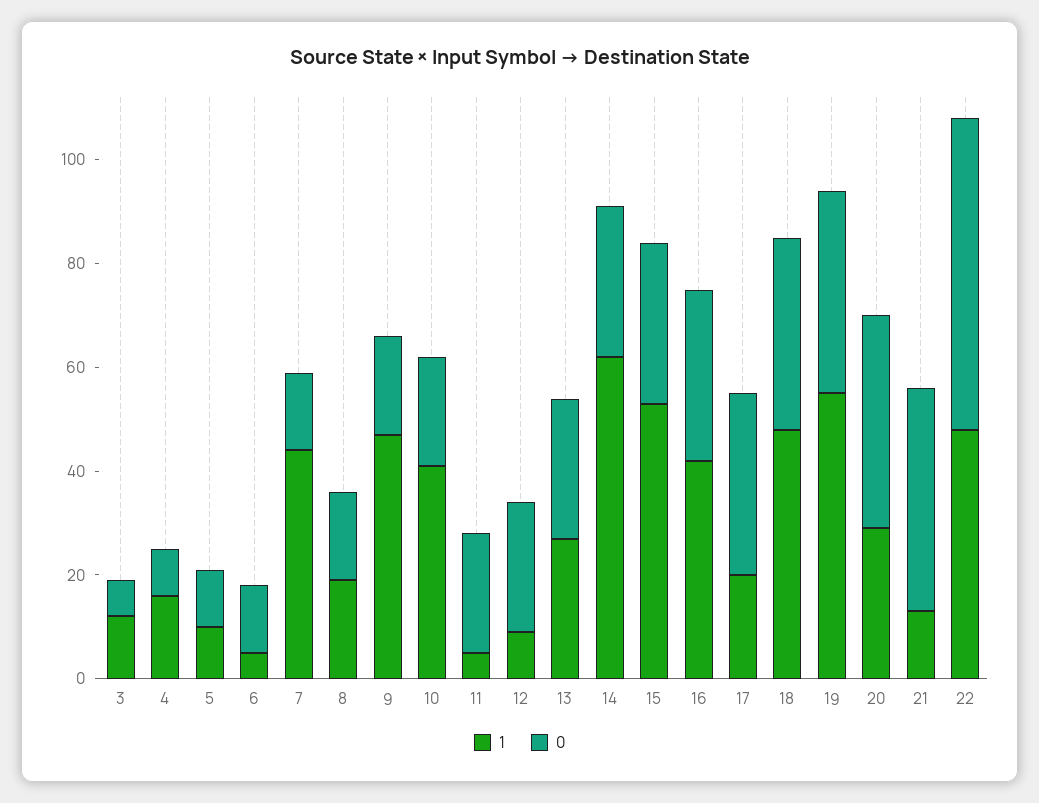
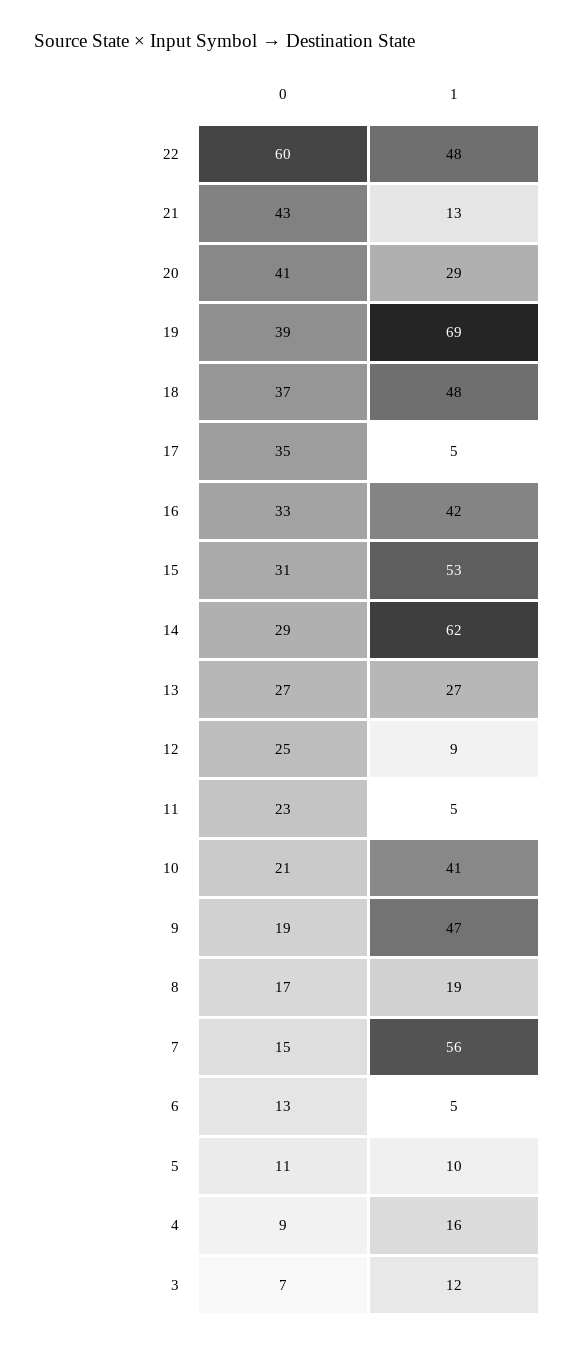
  {
    "1": {
      "3": 12,
      "4": 16,
      "5": 10,
      "6": 5,
-     "7": 45,
+     "7": 56,
      "8": 19,
      "9": 47,
      "10": 41,
      "11": 5,
      "12": 9,
      "13": 27,
      "14": 62,
      "15": 53,
      "16": 42,
-     "17": 20,
+     "17": 5,
      "18": 48,
-     "19": 55,
+     "19": 69,
      "20": 29,
      "21": 13,
      "22": 48
    },
    "0": {
      "3": 7,
      "4": 9,
      "5": 11,
      "6": 13,
      "7": 15,
      "8": 17,
      "9": 19,
      "10": 21,
      "11": 23,
      "12": 25,
      "13": 27,
      "14": 29,
      "15": 31,
      "16": 33,
      "17": 35,
      "18": 37,
      "19": 39,
      "20": 41,
      "21": 43,
      "22": 60
    }
  }

